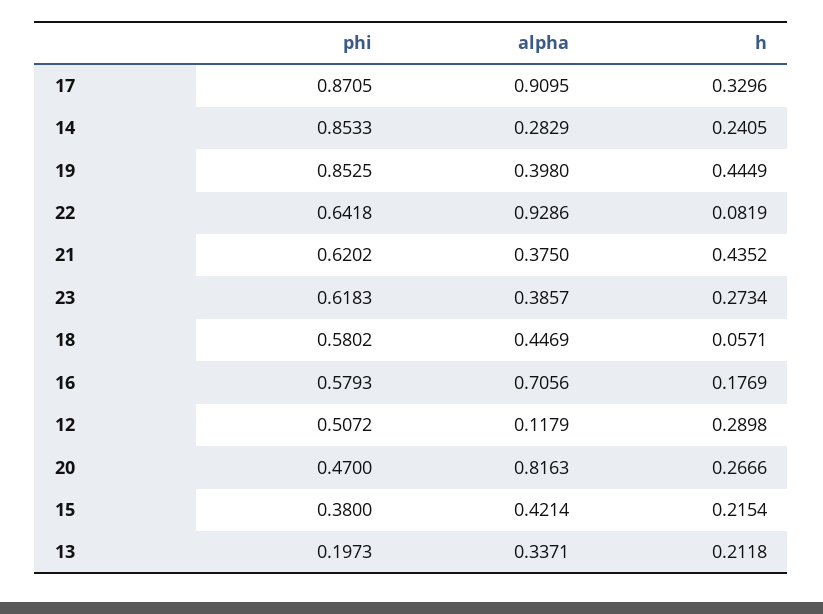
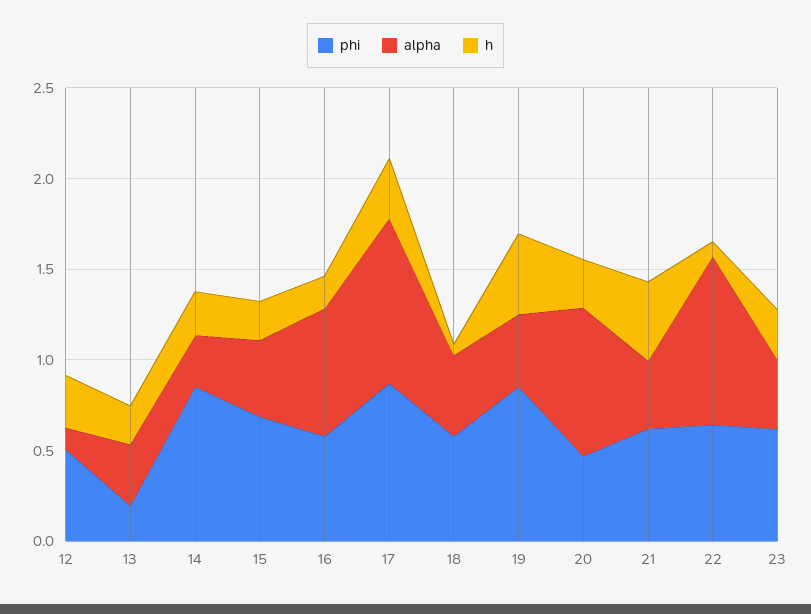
  {
    "phi": {
      "17": 0.8705,
      "14": 0.8533,
      "19": 0.8525,
      "22": 0.6418,
      "21": 0.6202,
      "23": 0.6183,
      "18": 0.5802,
      "16": 0.5793,
      "12": 0.5072,
      "20": 0.47,
-     "15": 0.38,
+     "15": 0.7,
      "13": 0.1973
    },
    "alpha": {
      "17": 0.9095,
      "14": 0.2829,
      "19": 0.398,
      "22": 0.9286,
      "21": 0.375,
      "23": 0.3857,
      "18": 0.4469,
      "16": 0.7056,
      "12": 0.1179,
      "20": 0.8163,
      "15": 0.4214,
      "13": 0.3371
    },
    "h": {
      "17": 0.3296,
      "14": 0.2405,
      "19": 0.4449,
      "22": 0.0819,
      "21": 0.4352,
      "23": 0.2734,
      "18": 0.0571,
      "16": 0.1769,
      "12": 0.2898,
      "20": 0.2666,
      "15": 0.2154,
      "13": 0.2118
    }
  }

